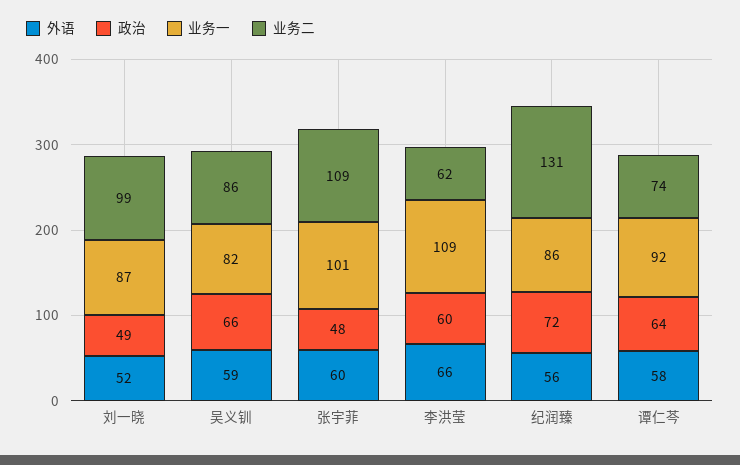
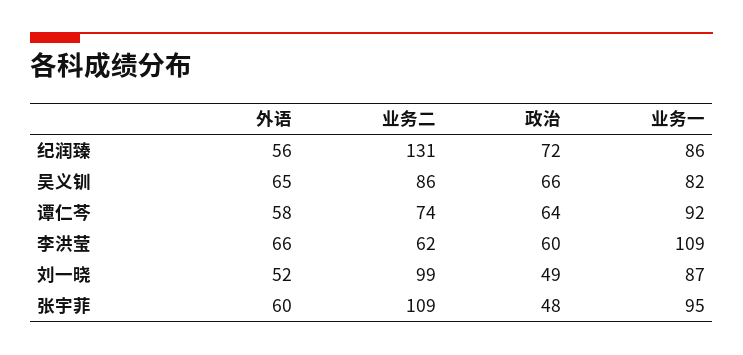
  {
    "外语": {
      "刘一晓": 52,
-     "吴义钏": 59,
+     "吴义钏": 65,
      "张宇菲": 60,
      "李洪莹": 66,
      "纪润臻": 56,
      "谭仁芩": 58
    },
    "政治": {
      "刘一晓": 49,
      "吴义钏": 66,
      "张宇菲": 48,
      "李洪莹": 60,
      "纪润臻": 72,
      "谭仁芩": 64
    },
    "业务一": {
      "刘一晓": 87,
      "吴义钏": 82,
-     "张宇菲": 101,
+     "张宇菲": 95,
      "李洪莹": 109,
      "纪润臻": 86,
      "谭仁芩": 92
    },
    "业务二": {
      "刘一晓": 99,
      "吴义钏": 86,
      "张宇菲": 109,
      "李洪莹": 62,
      "纪润臻": 131,
      "谭仁芩": 74
    }
  }

